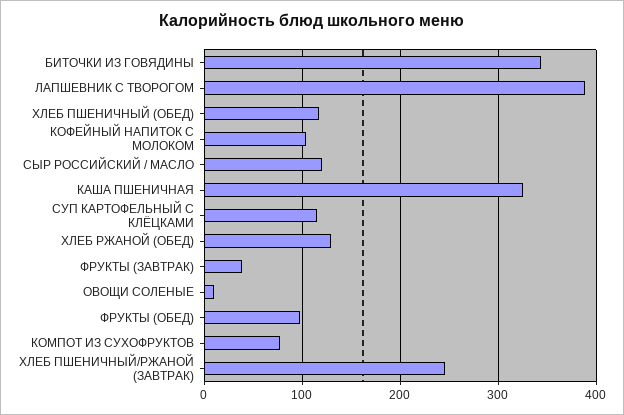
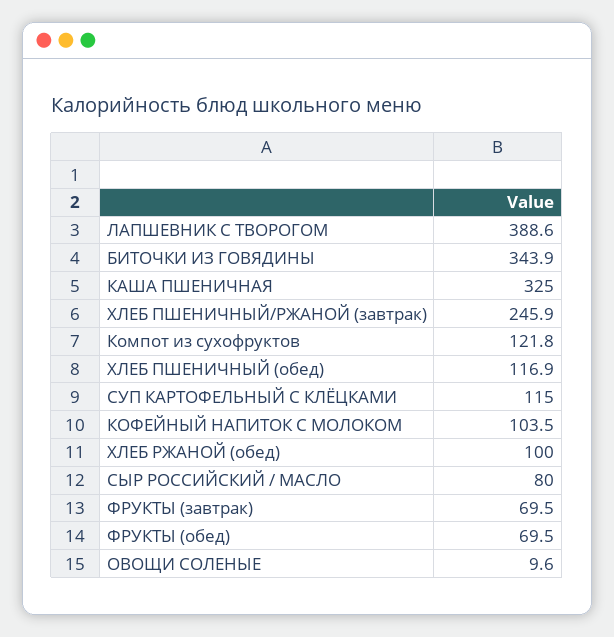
  {
    "БИТОЧКИ ИЗ ГОВЯДИНЫ": 343.9,
    "ЛАПШЕВНИК С ТВОРОГОМ": 388.6,
    "ХЛЕБ ПШЕНИЧНЫЙ (ОБЕД)": 116.9,
    "КОФЕЙНЫЙ НАПИТОК С МОЛОКОМ": 103.5,
-   "СЫР РОССИЙСКИЙ / МАСЛО": 120,
+   "СЫР РОССИЙСКИЙ / МАСЛО": 80,
    "КАША ПШЕНИЧНАЯ": 325,
    "СУП КАРТОФЕЛЬНЫЙ С КЛЁЦКАМИ": 115,
-   "ХЛЕБ РЖАНОЙ (ОБЕД)": 130,
+   "ХЛЕБ РЖАНОЙ (ОБЕД)": 100,
-   "ФРУКТЫ (ЗАВТРАК)": 40,
+   "ФРУКТЫ (ЗАВТРАК)": 69.5,
    "ОВОЩИ СОЛЕНЫЕ": 9.6,
-   "ФРУКТЫ (ОБЕД)": 100,
+   "ФРУКТЫ (ОБЕД)": 69.5,
-   "КОМПОТ ИЗ СУХОФРУКТОВ": 80,
+   "КОМПОТ ИЗ СУХОФРУКТОВ": 121.8,
    "ХЛЕБ ПШЕНИЧНЫЙ/РЖАНОЙ (ЗАВТРАК)": 245.9
  }

